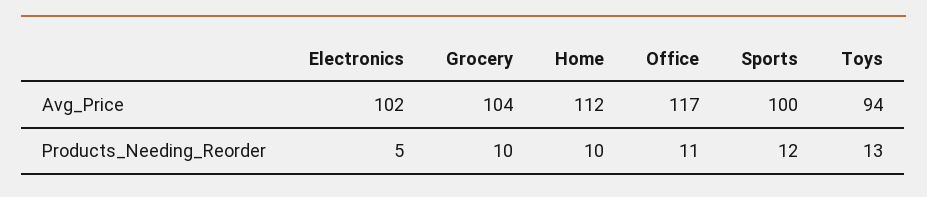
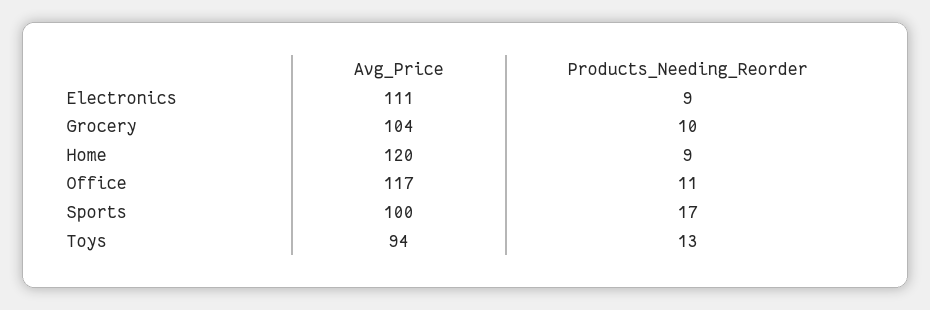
  {
    "Electronics": {
-     "Avg_Price": 102,
+     "Avg_Price": 111,
-     "Products_Needing_Reorder": 5
+     "Products_Needing_Reorder": 9
    },
    "Grocery": {
      "Avg_Price": 104,
      "Products_Needing_Reorder": 10
    },
    "Home": {
-     "Avg_Price": 112,
+     "Avg_Price": 120,
-     "Products_Needing_Reorder": 10
+     "Products_Needing_Reorder": 9
    },
    "Office": {
      "Avg_Price": 117,
      "Products_Needing_Reorder": 11
    },
    "Sports": {
      "Avg_Price": 100,
-     "Products_Needing_Reorder": 12
+     "Products_Needing_Reorder": 17
    },
    "Toys": {
      "Avg_Price": 94,
      "Products_Needing_Reorder": 13
    }
  }

